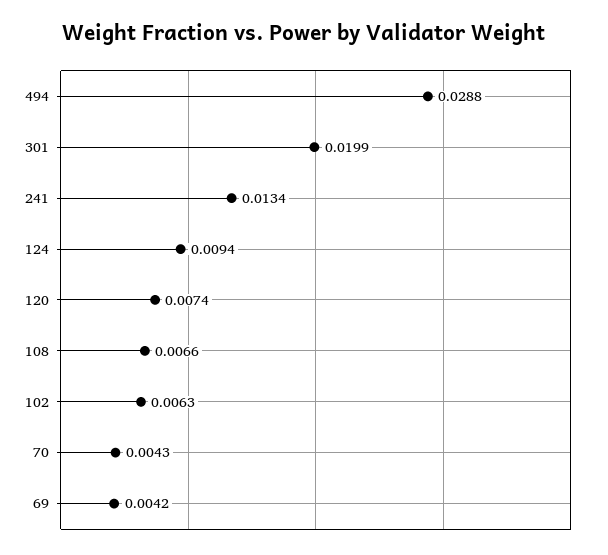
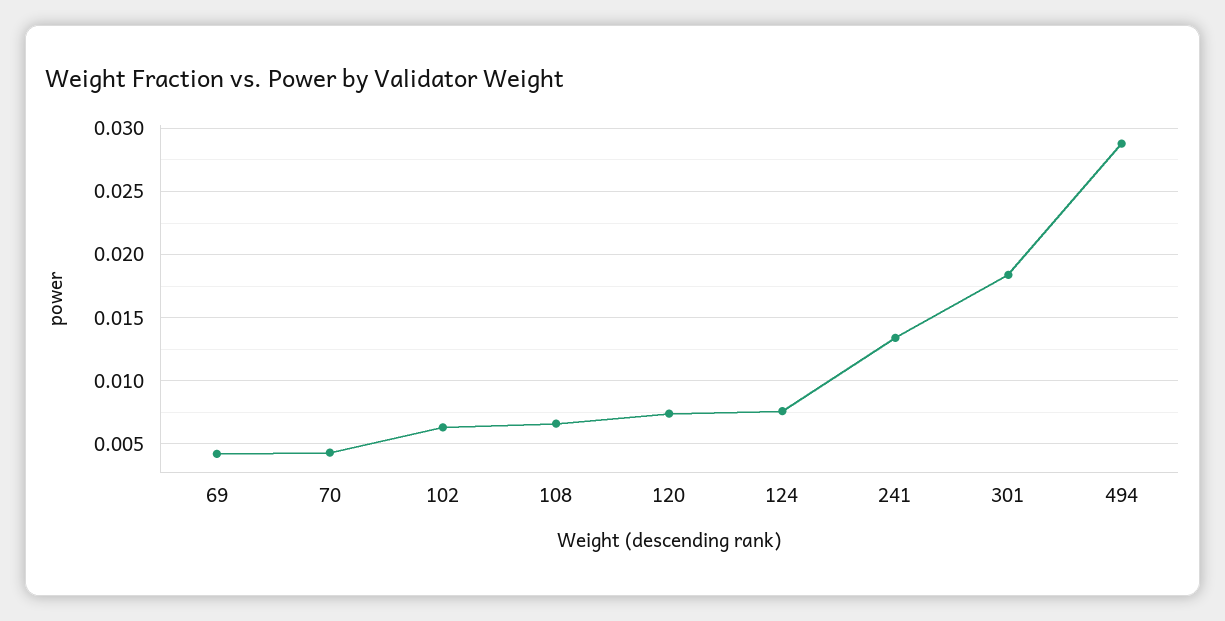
  {
    "494": 0.0288,
-   "301": 0.0199,
+   "301": 0.0185,
    "241": 0.0134,
-   "124": 0.0094,
+   "124": 0.0075,
    "120": 0.0074,
    "108": 0.0066,
    "102": 0.0063,
    "70": 0.0043,
    "69": 0.0042
  }

